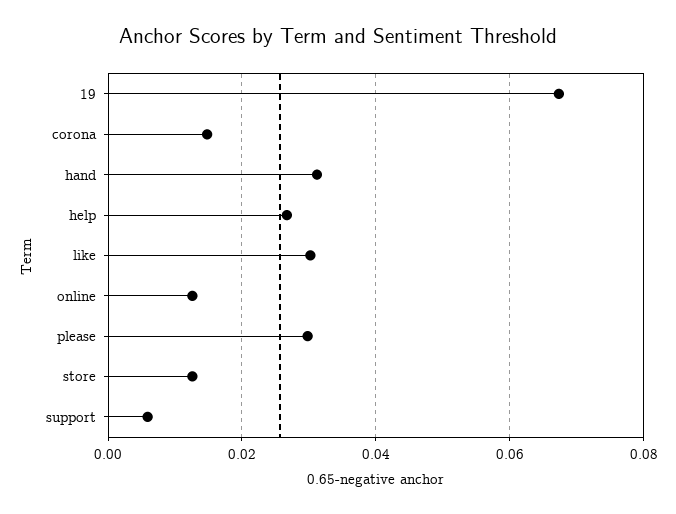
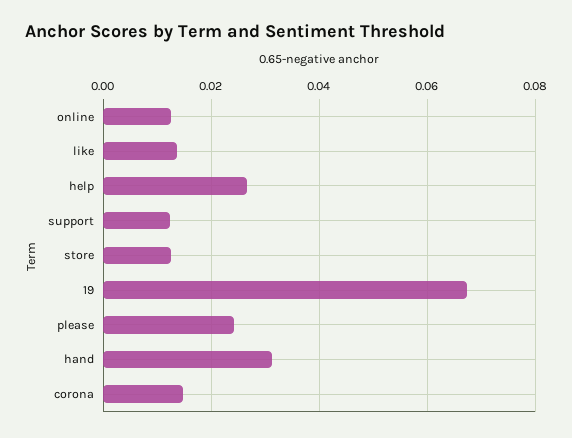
  {
    "19": 0.068,
    "corona": 0.014,
    "hand": 0.032,
    "help": 0.026,
-   "like": 0.03,
+   "like": 0.014,
    "online": 0.012,
-   "please": 0.03,
+   "please": 0.024,
    "store": 0.012,
-   "support": 0.006
+   "support": 0.012
  }

